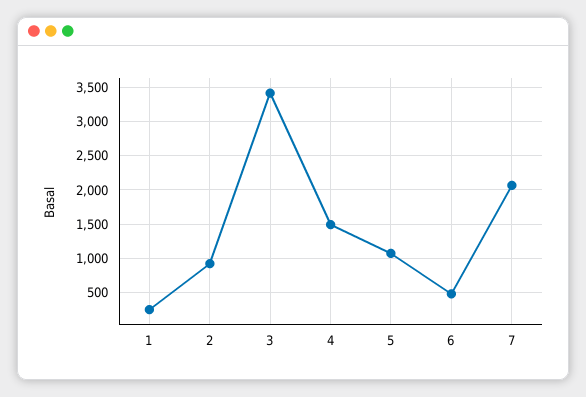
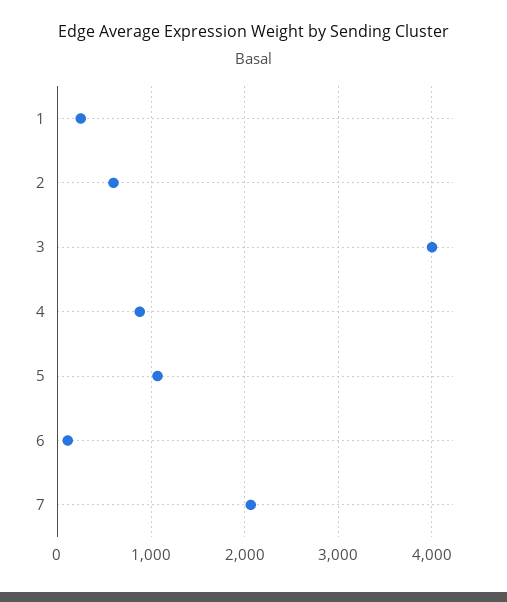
  {
    "1": 200,
-   "2": 900,
+   "2": 600,
-   "3": 3400,
+   "3": 4000,
-   "4": 1500,
+   "4": 900,
    "5": 1100,
-   "6": 500,
+   "6": 100,
    "7": 2100
  }

